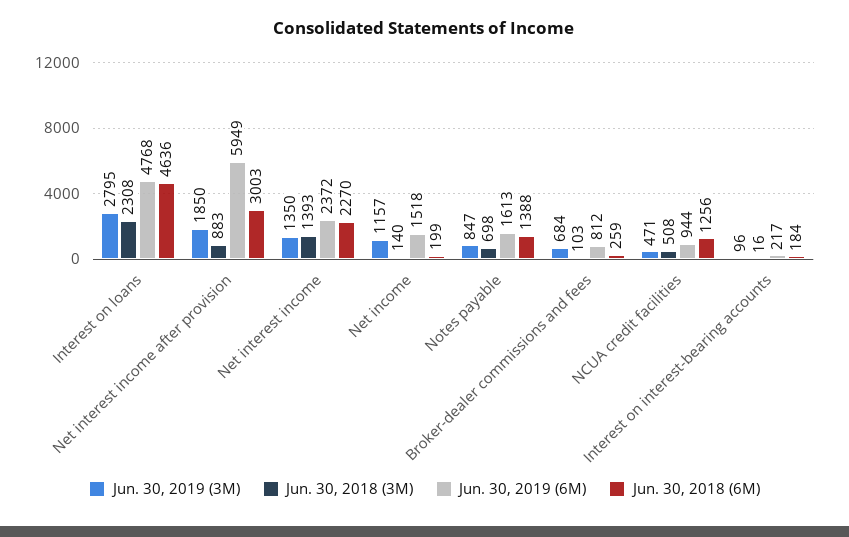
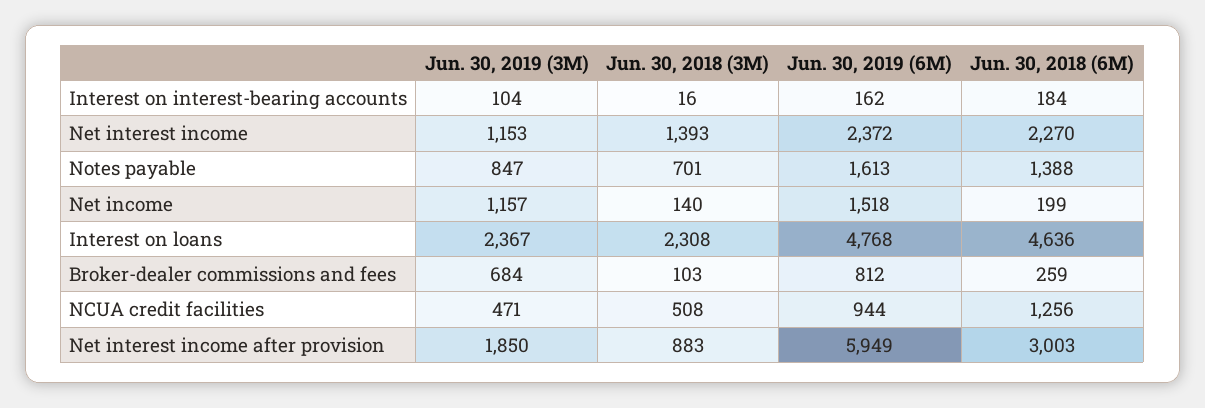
  {
    "Jun. 30, 2019 (3M)": {
-     "Interest on loans": 2795,
+     "Interest on loans": 2367,
      "Net interest income after provision": 1850,
-     "Net interest income": 1350,
+     "Net interest income": 1153,
      "Net income": 1157,
      "Notes payable": 847,
      "Broker-dealer commissions and fees": 684,
      "NCUA credit facilities": 471,
-     "Interest on interest-bearing accounts": 96
+     "Interest on interest-bearing accounts": 104
    },
    "Jun. 30, 2018 (3M)": {
      "Interest on loans": 2308,
      "Net interest income after provision": 883,
      "Net interest income": 1393,
      "Net income": 140,
-     "Notes payable": 698,
+     "Notes payable": 701,
      "Broker-dealer commissions and fees": 103,
      "NCUA credit facilities": 508,
      "Interest on interest-bearing accounts": 16
    },
    "Jun. 30, 2019 (6M)": {
      "Interest on loans": 4768,
      "Net interest income after provision": 5949,
      "Net interest income": 2372,
      "Net income": 1518,
      "Notes payable": 1613,
      "Broker-dealer commissions and fees": 812,
      "NCUA credit facilities": 944,
-     "Interest on interest-bearing accounts": 217
+     "Interest on interest-bearing accounts": 162
    },
    "Jun. 30, 2018 (6M)": {
      "Interest on loans": 4636,
      "Net interest income after provision": 3003,
      "Net interest income": 2270,
      "Net income": 199,
      "Notes payable": 1388,
      "Broker-dealer commissions and fees": 259,
      "NCUA credit facilities": 1256,
      "Interest on interest-bearing accounts": 184
    }
  }

